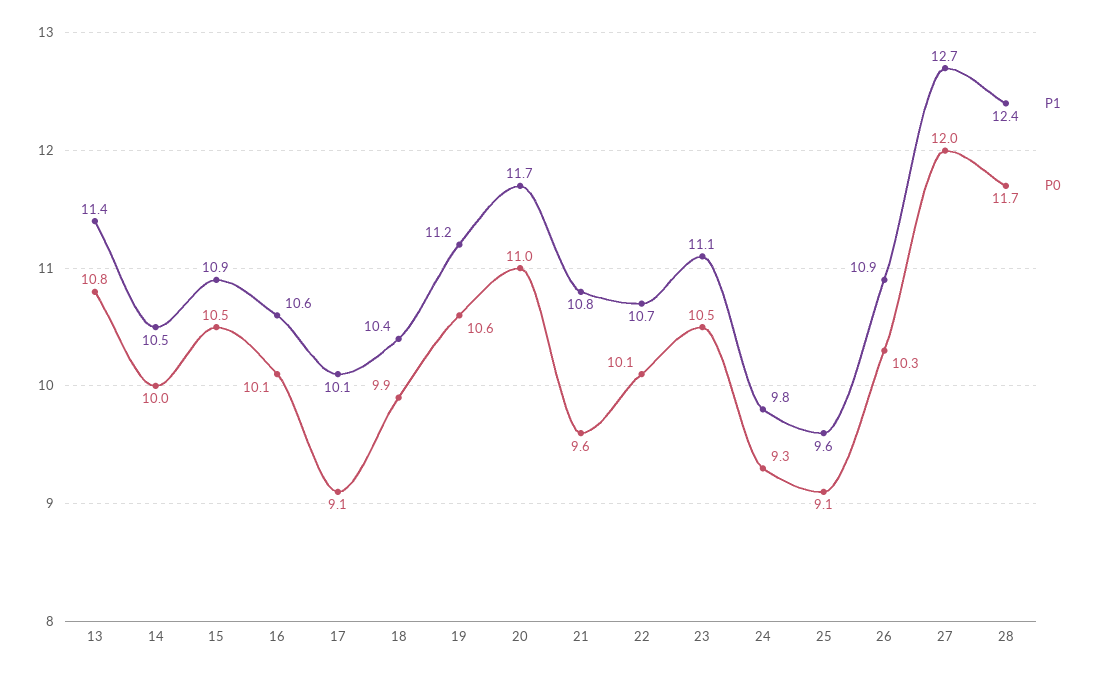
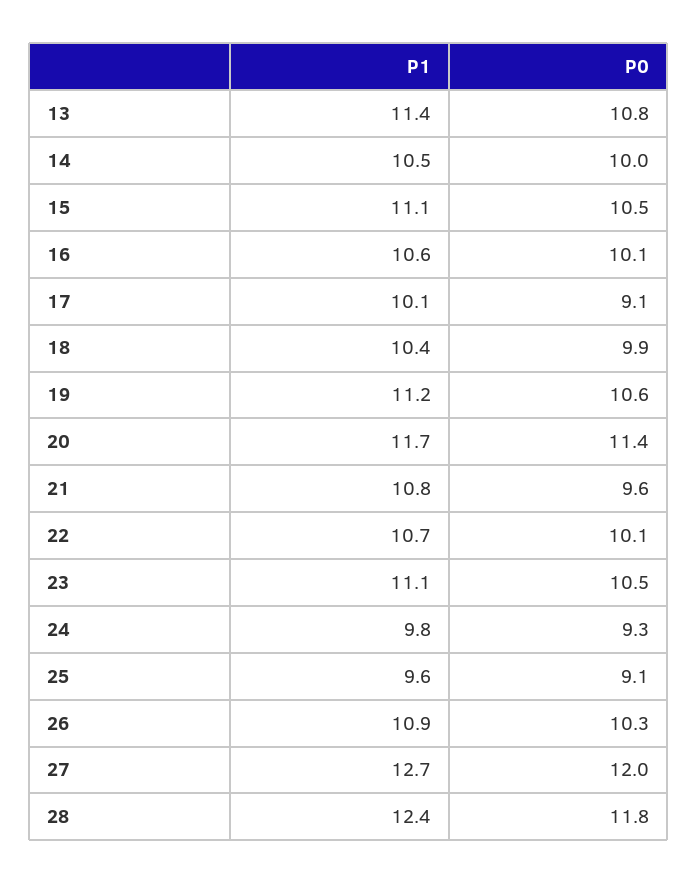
  {
    "P1": {
      "13": 11.4,
      "14": 10.5,
-     "15": 10.9,
+     "15": 11.1,
      "16": 10.6,
      "17": 10.1,
      "18": 10.4,
      "19": 11.2,
      "20": 11.7,
      "21": 10.8,
      "22": 10.7,
      "23": 11.1,
      "24": 9.8,
      "25": 9.6,
      "26": 10.9,
      "27": 12.7,
      "28": 12.4
    },
    "P0": {
      "13": 10.8,
      "14": 10,
      "15": 10.5,
      "16": 10.1,
      "17": 9.1,
      "18": 9.9,
      "19": 10.6,
-     "20": 11,
+     "20": 11.4,
      "21": 9.6,
      "22": 10.1,
      "23": 10.5,
      "24": 9.3,
      "25": 9.1,
      "26": 10.3,
      "27": 12,
-     "28": 11.7
+     "28": 11.8
    }
  }

